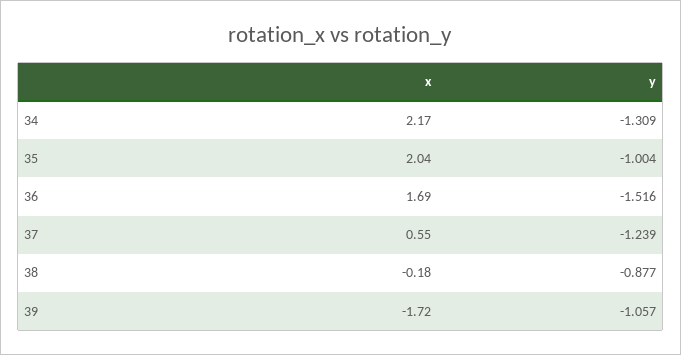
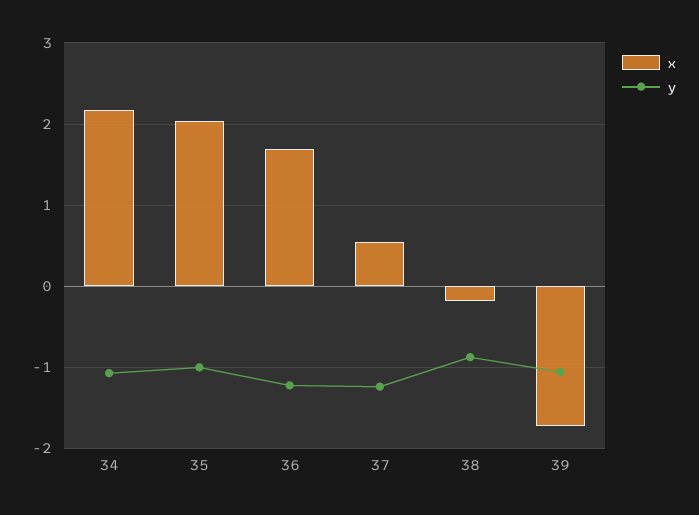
  {
    "x": {
      "34": 2.17,
      "35": 2.04,
      "36": 1.69,
      "37": 0.55,
      "38": -0.18,
      "39": -1.72
    },
    "y": {
-     "34": -1.309,
+     "34": -1.1,
      "35": -1.004,
-     "36": -1.516,
+     "36": -1.2,
      "37": -1.239,
      "38": -0.877,
      "39": -1.057
    }
  }

